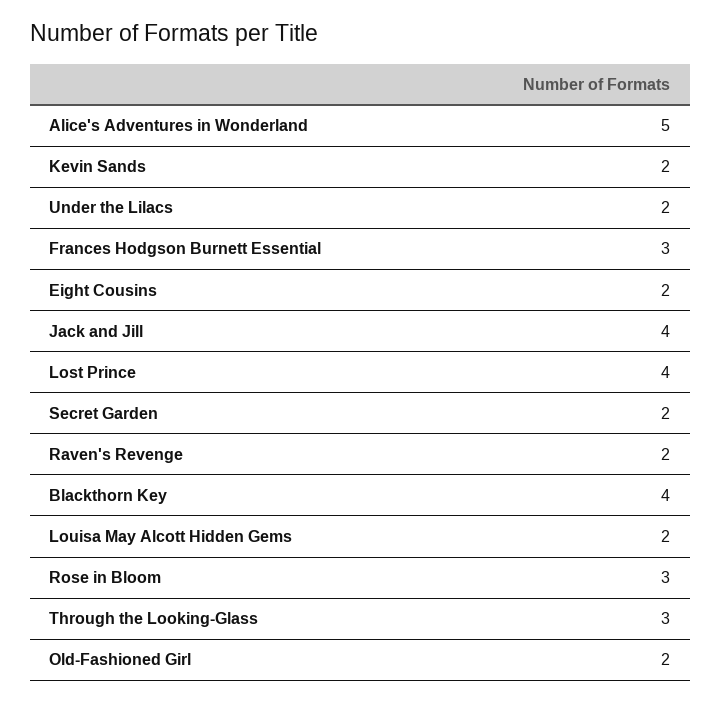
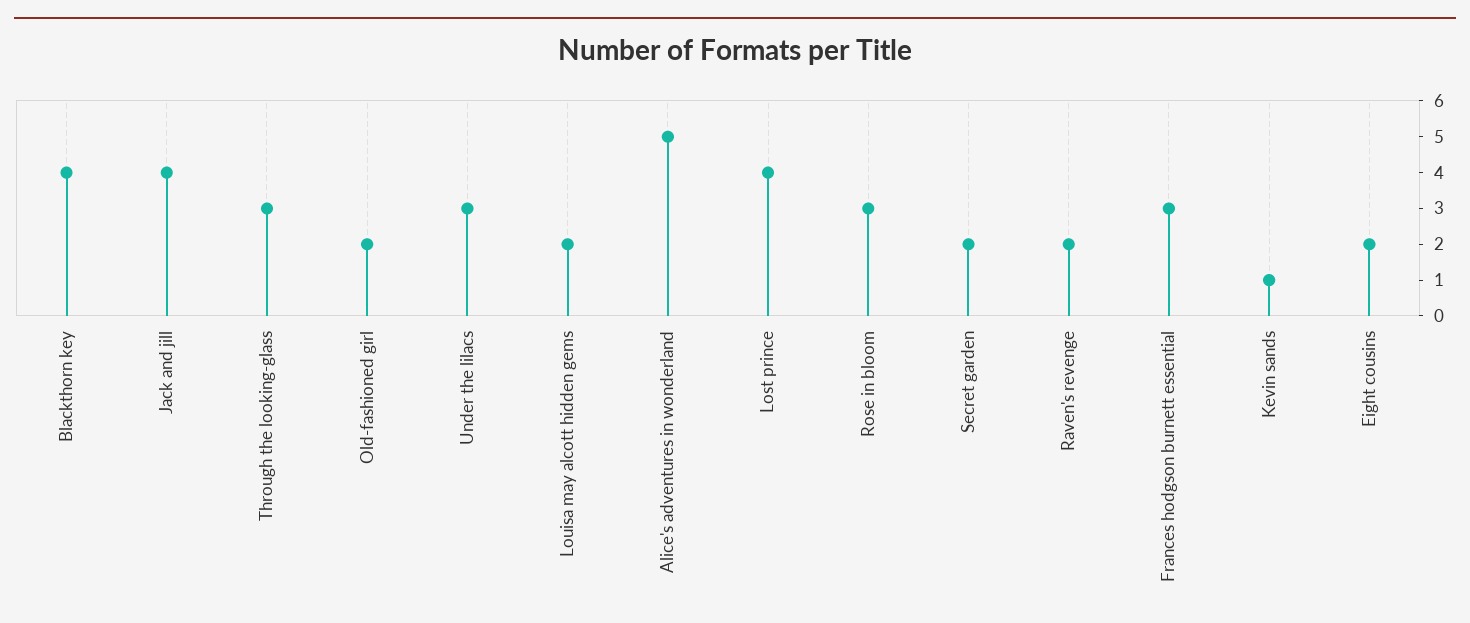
  {
    "Alice's Adventures in Wonderland": 5,
-   "Kevin Sands": 2,
+   "Kevin Sands": 1,
-   "Under the Lilacs": 2,
+   "Under the Lilacs": 3,
    "Frances Hodgson Burnett Essential": 3,
    "Eight Cousins": 2,
    "Jack and Jill": 4,
    "Lost Prince": 4,
    "Secret Garden": 2,
    "Raven's Revenge": 2,
    "Blackthorn Key": 4,
    "Louisa May Alcott Hidden Gems": 2,
    "Rose in Bloom": 3,
    "Through the Looking-Glass": 3,
    "Old-Fashioned Girl": 2
  }

